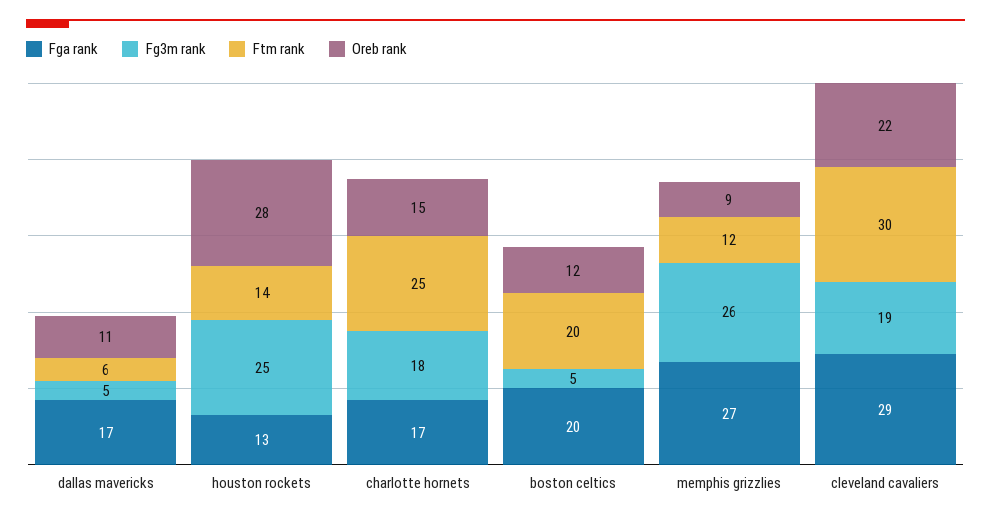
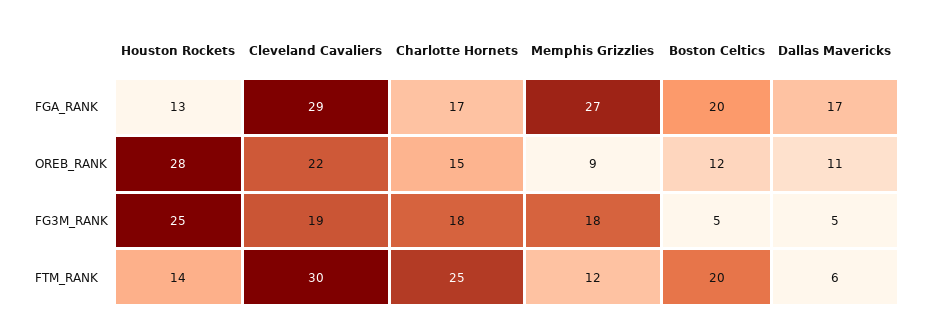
  {
    "Fga rank": {
      "dallas mavericks": 17,
      "houston rockets": 13,
      "charlotte hornets": 17,
      "boston celtics": 20,
      "memphis grizzlies": 27,
      "cleveland cavaliers": 29
    },
    "Fg3m rank": {
      "dallas mavericks": 5,
      "houston rockets": 25,
      "charlotte hornets": 18,
      "boston celtics": 5,
-     "memphis grizzlies": 26,
+     "memphis grizzlies": 18,
      "cleveland cavaliers": 19
    },
    "Ftm rank": {
      "dallas mavericks": 6,
      "houston rockets": 14,
      "charlotte hornets": 25,
      "boston celtics": 20,
      "memphis grizzlies": 12,
      "cleveland cavaliers": 30
    },
    "Oreb rank": {
      "dallas mavericks": 11,
      "houston rockets": 28,
      "charlotte hornets": 15,
      "boston celtics": 12,
      "memphis grizzlies": 9,
      "cleveland cavaliers": 22
    }
  }

